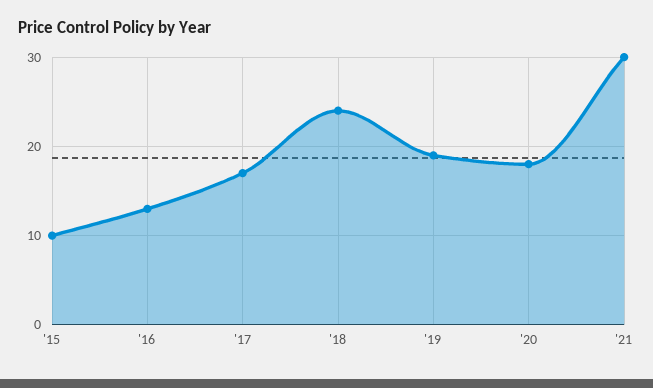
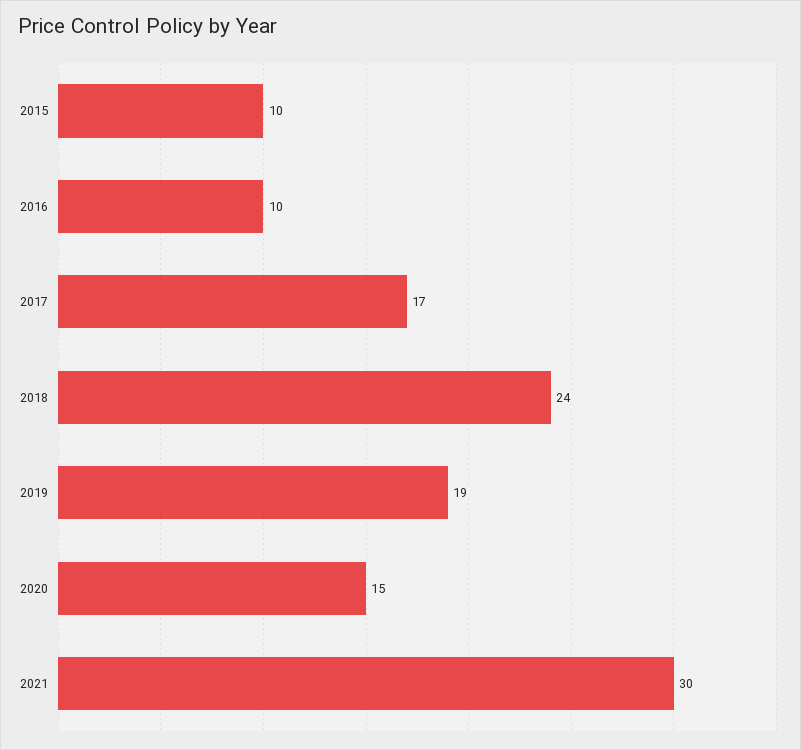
  {
    "'15": 10,
-   "'16": 13,
+   "'16": 10,
    "'17": 17,
    "'18": 24,
    "'19": 19,
-   "'20": 18,
+   "'20": 15,
    "'21": 30
  }

